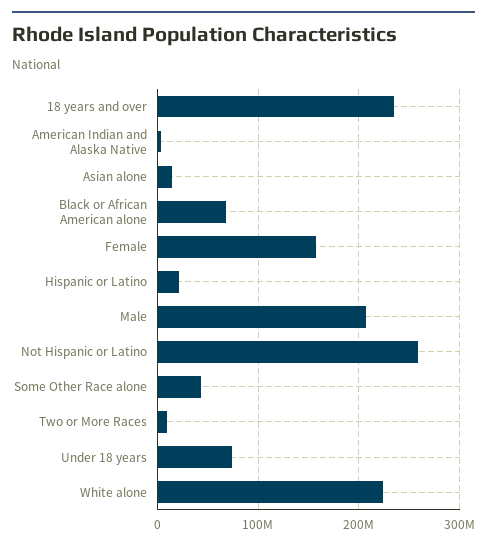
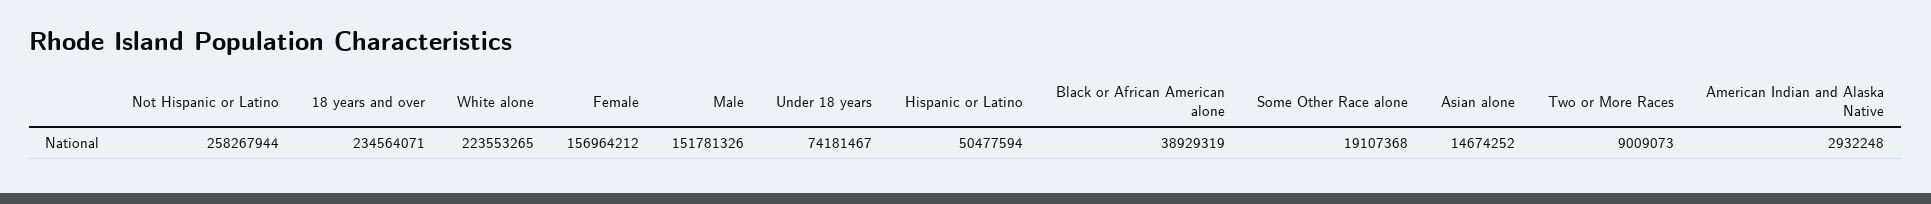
  {
    "18 years and over": 234564071,
    "American Indian and Alaska Native": 2932248,
    "Asian alone": 14674252,
-   "Black or African American alone": 70000000,
+   "Black or African American alone": 38929319,
    "Female": 156964212,
-   "Hispanic or Latino": 20000000,
+   "Hispanic or Latino": 50477594,
-   "Male": 210000000,
+   "Male": 151781326,
    "Not Hispanic or Latino": 258267944,
-   "Some Other Race alone": 40000000,
+   "Some Other Race alone": 19107368,
    "Two or More Races": 9009073,
    "Under 18 years": 74181467,
    "White alone": 223553265
  }

